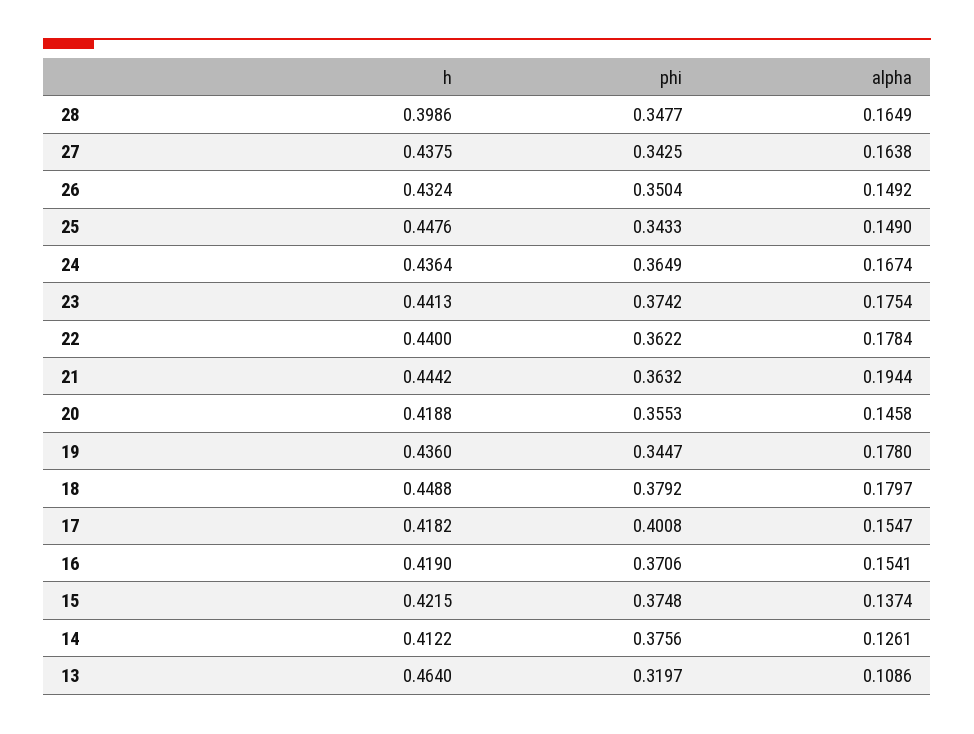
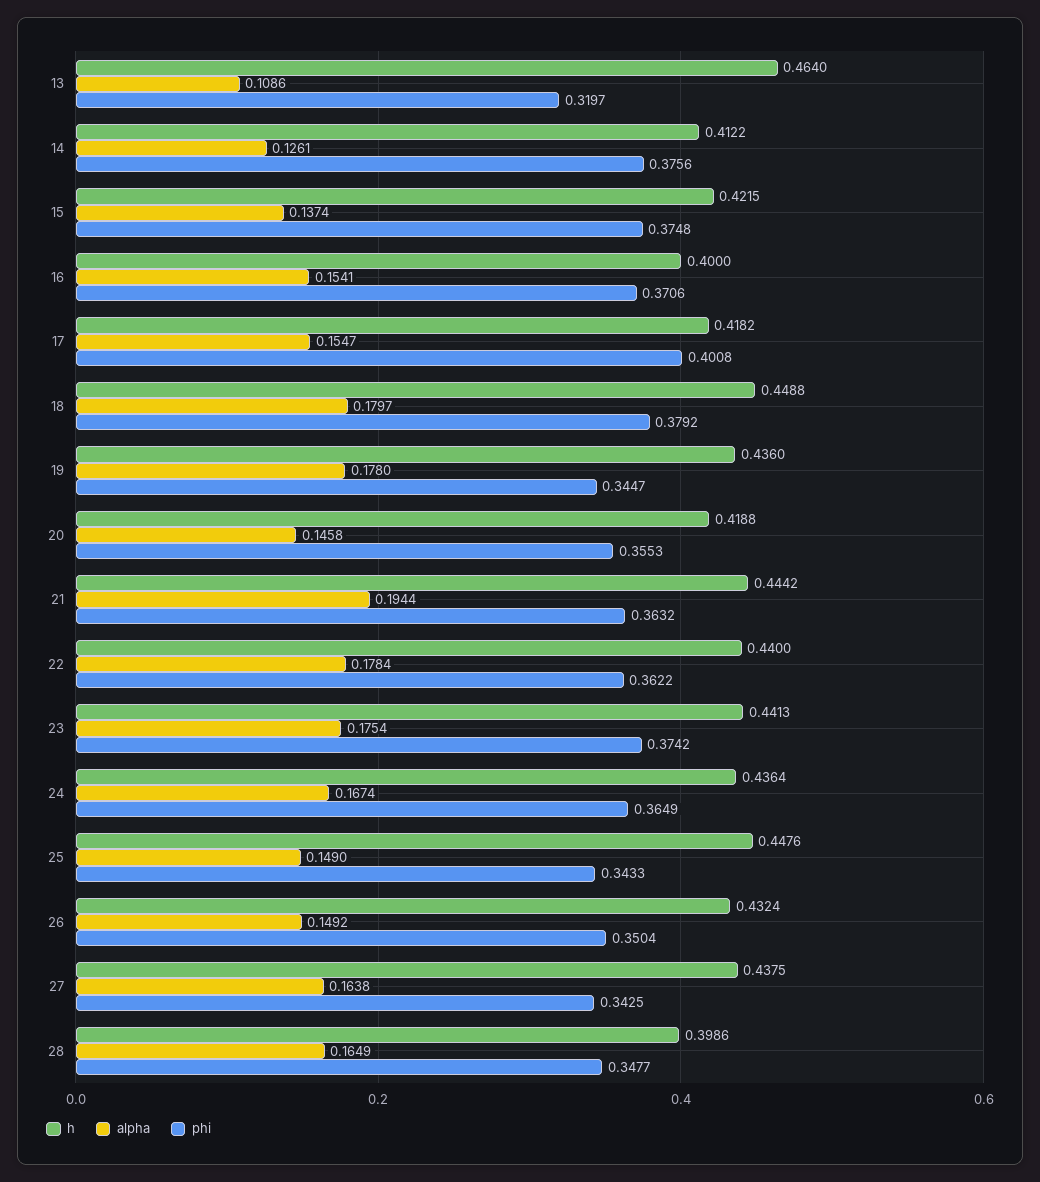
  {
    "h": {
      "28": 0.3986,
      "27": 0.4375,
      "26": 0.4324,
      "25": 0.4476,
      "24": 0.4364,
      "23": 0.4413,
      "22": 0.44,
      "21": 0.4442,
      "20": 0.4188,
      "19": 0.436,
      "18": 0.4488,
      "17": 0.4182,
-     "16": 0.419,
+     "16": 0.4,
      "15": 0.4215,
      "14": 0.4122,
      "13": 0.464
    },
    "phi": {
      "28": 0.3477,
      "27": 0.3425,
      "26": 0.3504,
      "25": 0.3433,
      "24": 0.3649,
      "23": 0.3742,
      "22": 0.3622,
      "21": 0.3632,
      "20": 0.3553,
      "19": 0.3447,
      "18": 0.3792,
      "17": 0.4008,
      "16": 0.3706,
      "15": 0.3748,
      "14": 0.3756,
      "13": 0.3197
    },
    "alpha": {
      "28": 0.1649,
      "27": 0.1638,
      "26": 0.1492,
      "25": 0.149,
      "24": 0.1674,
      "23": 0.1754,
      "22": 0.1784,
      "21": 0.1944,
      "20": 0.1458,
      "19": 0.178,
      "18": 0.1797,
      "17": 0.1547,
      "16": 0.1541,
      "15": 0.1374,
      "14": 0.1261,
      "13": 0.1086
    }
  }

